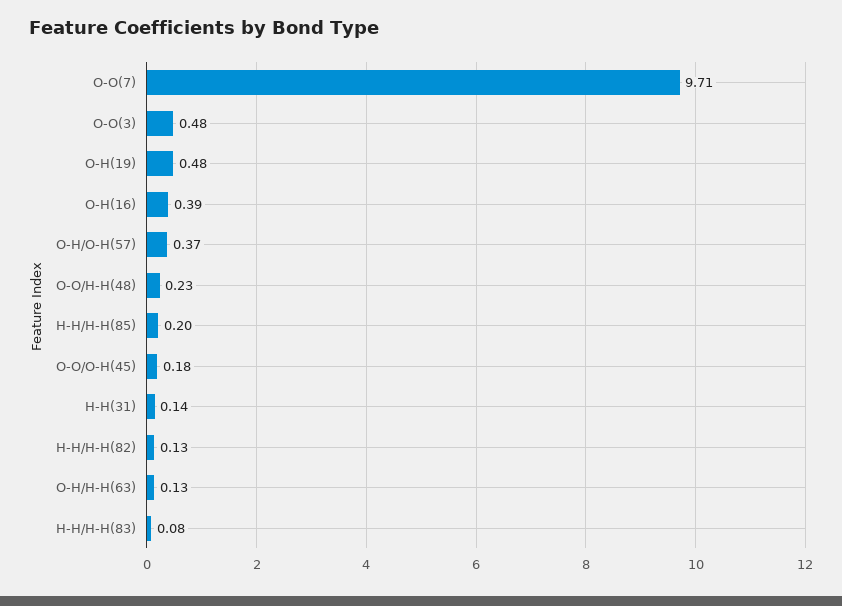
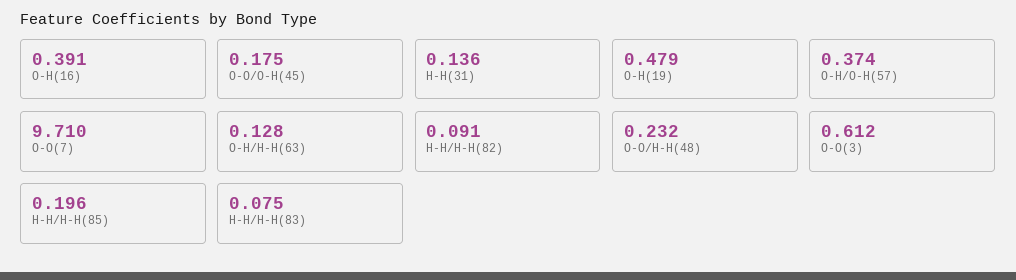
  {
    "O-O(7)": 9.71,
-   "O-O(3)": 0.48,
+   "O-O(3)": 0.612,
    "O-H(19)": 0.479,
    "O-H(16)": 0.391,
    "O-H/O-H(57)": 0.374,
    "O-O/H-H(48)": 0.232,
    "H-H/H-H(85)": 0.196,
    "O-O/O-H(45)": 0.175,
    "H-H(31)": 0.136,
-   "H-H/H-H(82)": 0.13,
+   "H-H/H-H(82)": 0.091,
    "O-H/H-H(63)": 0.128,
    "H-H/H-H(83)": 0.075
  }

